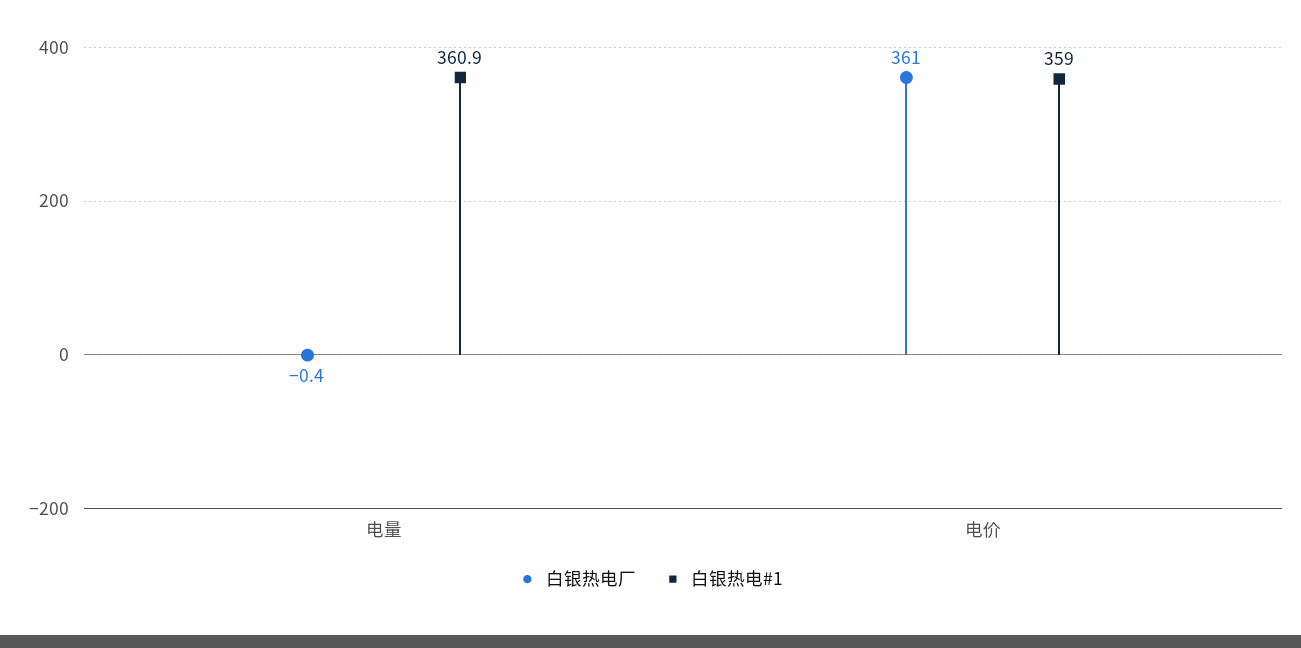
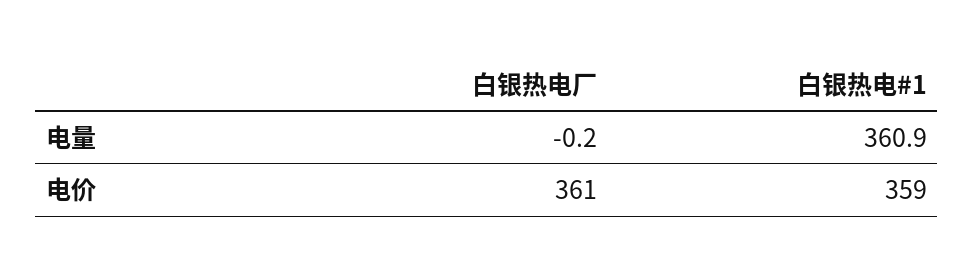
  {
    "白银热电厂": {
-     "电量": -0.4,
+     "电量": -0.2,
      "电价": 361
    },
    "白银热电#1": {
      "电量": 360.9,
      "电价": 359
    }
  }

